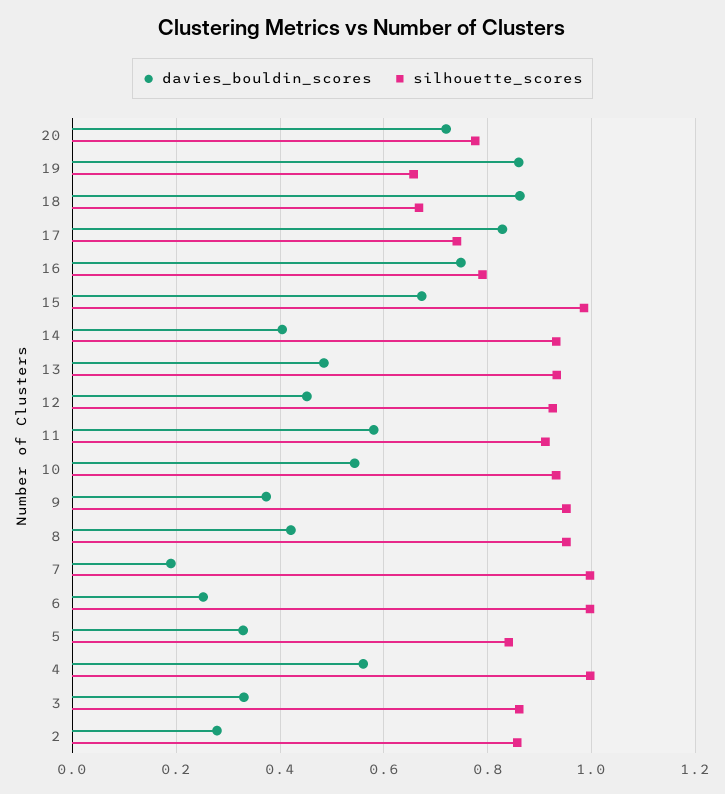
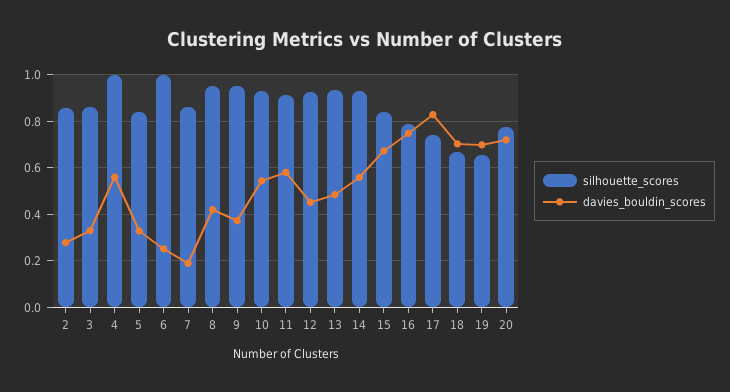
  {
    "davies_bouldin_scores": {
      "20": 0.72,
-     "19": 0.86,
+     "19": 0.7,
-     "18": 0.86,
+     "18": 0.7,
      "17": 0.82,
      "16": 0.74,
      "15": 0.68,
-     "14": 0.4,
+     "14": 0.55,
      "13": 0.48,
      "12": 0.46,
      "11": 0.58,
      "10": 0.54,
      "9": 0.38,
      "8": 0.42,
      "7": 0.18,
      "6": 0.26,
      "5": 0.32,
      "4": 0.56,
      "3": 0.34,
      "2": 0.28
    },
    "silhouette_scores": {
      "20": 0.78,
      "19": 0.66,
      "18": 0.66,
      "17": 0.74,
      "16": 0.8,
-     "15": 0.98,
+     "15": 0.85,
      "14": 0.94,
      "13": 0.94,
      "12": 0.92,
      "11": 0.92,
      "10": 0.94,
      "9": 0.96,
      "8": 0.96,
-     "7": 1,
+     "7": 0.85,
      "6": 1,
      "5": 0.84,
      "4": 1,
      "3": 0.86,
      "2": 0.86
    }
  }

